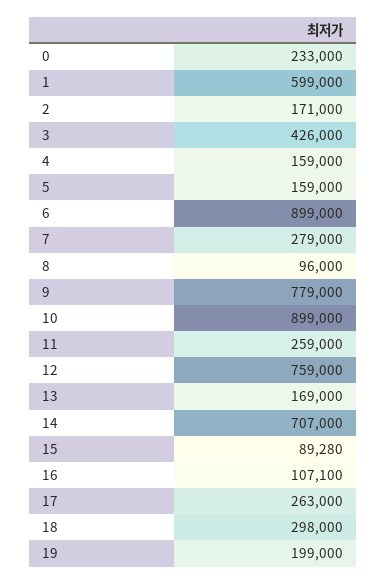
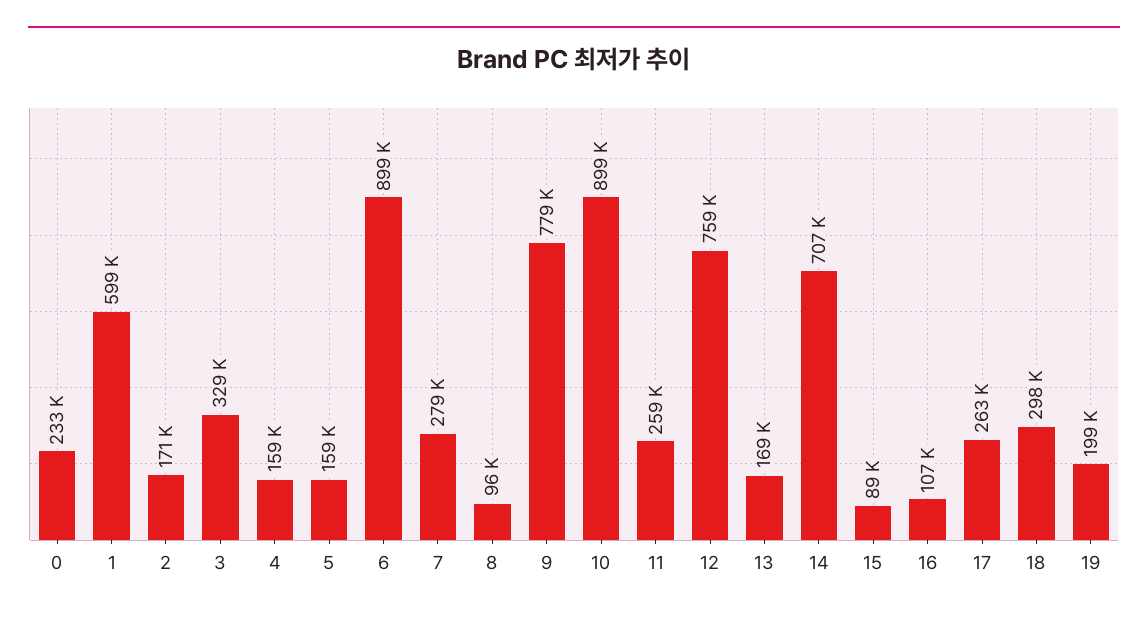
  {
    "0": 233000,
    "1": 599000,
    "2": 171000,
-   "3": 426000,
+   "3": 329000,
    "4": 159000,
    "5": 159000,
    "6": 899000,
    "7": 279000,
    "8": 96000,
    "9": 779000,
    "10": 899000,
    "11": 259000,
    "12": 759000,
    "13": 169000,
    "14": 707000,
    "15": 89280,
    "16": 107100,
    "17": 263000,
    "18": 298000,
    "19": 199000
  }

